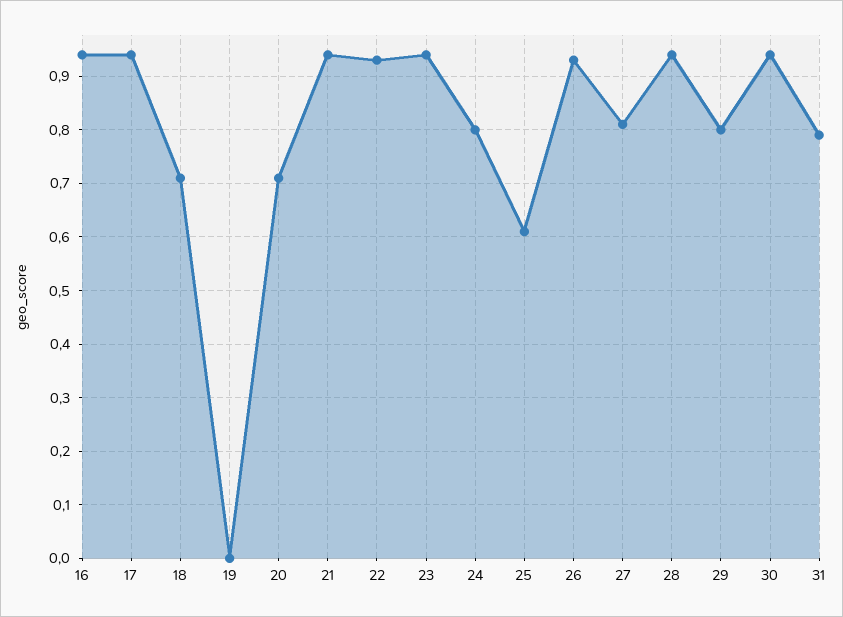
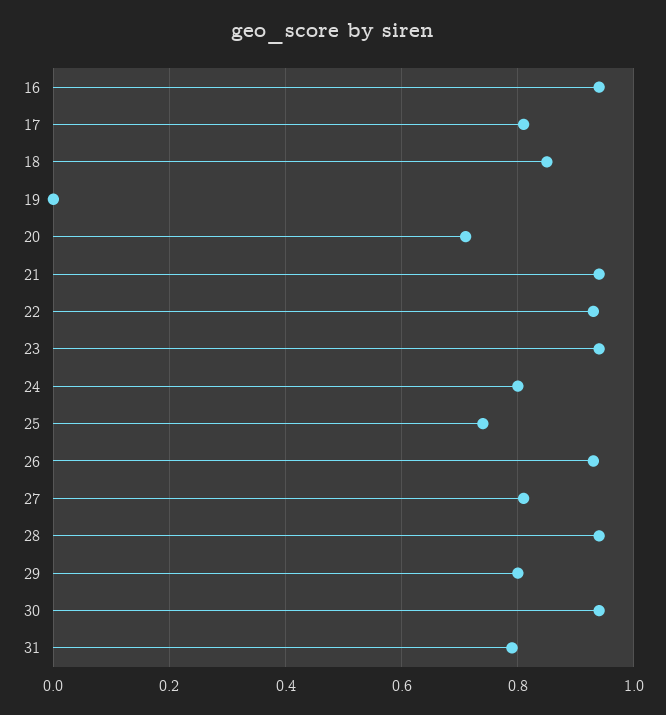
  {
    "16": 0.95,
-   "17": 0.95,
+   "17": 0.8,
-   "18": 0.7,
+   "18": 0.85,
    "19": 0,
    "20": 0.7,
    "21": 0.95,
    "22": 0.95,
    "23": 0.95,
    "24": 0.8,
-   "25": 0.6,
+   "25": 0.75,
    "26": 0.95,
    "27": 0.8,
    "28": 0.95,
    "29": 0.8,
    "30": 0.95,
    "31": 0.8
  }

